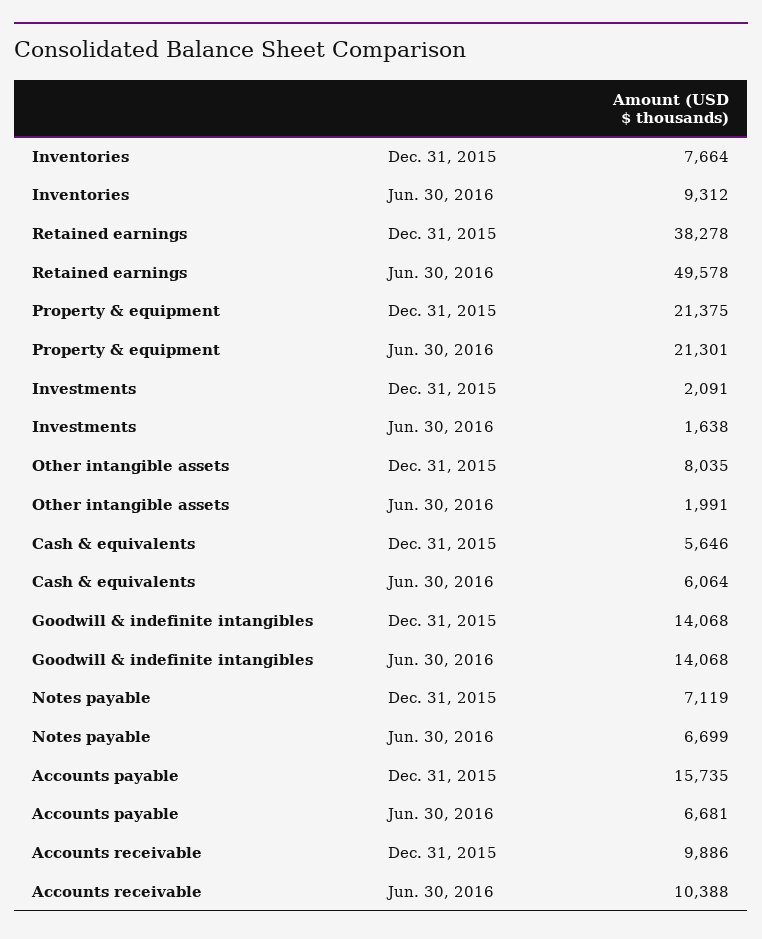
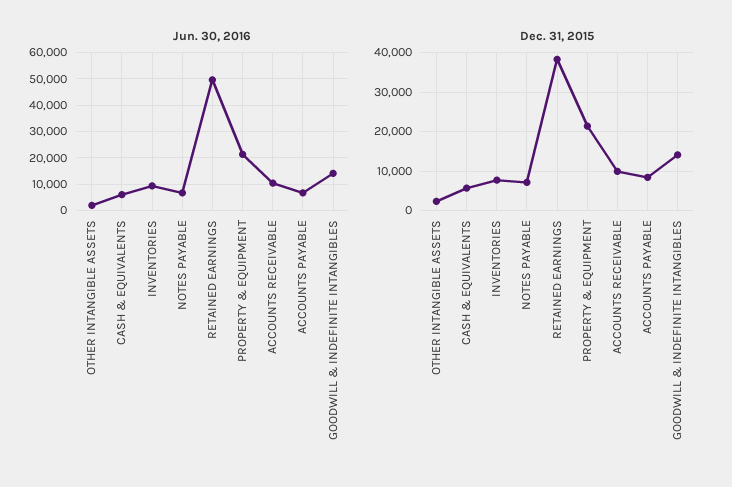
  {
    "Dec. 31, 2015": {
      "Inventories": 7664,
      "Retained earnings": 38278,
      "Property & equipment": 21375,
-     "Investments": 2091,
-     "Other intangible assets": 8035,
+     "Other intangible assets": 2000,
      "Cash & equivalents": 5646,
      "Goodwill & indefinite intangibles": 14068,
      "Notes payable": 7119,
-     "Accounts payable": 15735,
+     "Accounts payable": 8000,
      "Accounts receivable": 9886
    },
    "Jun. 30, 2016": {
      "Inventories": 9312,
      "Retained earnings": 49578,
      "Property & equipment": 21301,
-     "Investments": 1638,
      "Other intangible assets": 1991,
      "Cash & equivalents": 6064,
      "Goodwill & indefinite intangibles": 14068,
      "Notes payable": 6699,
      "Accounts payable": 6681,
      "Accounts receivable": 10388
    }
  }

